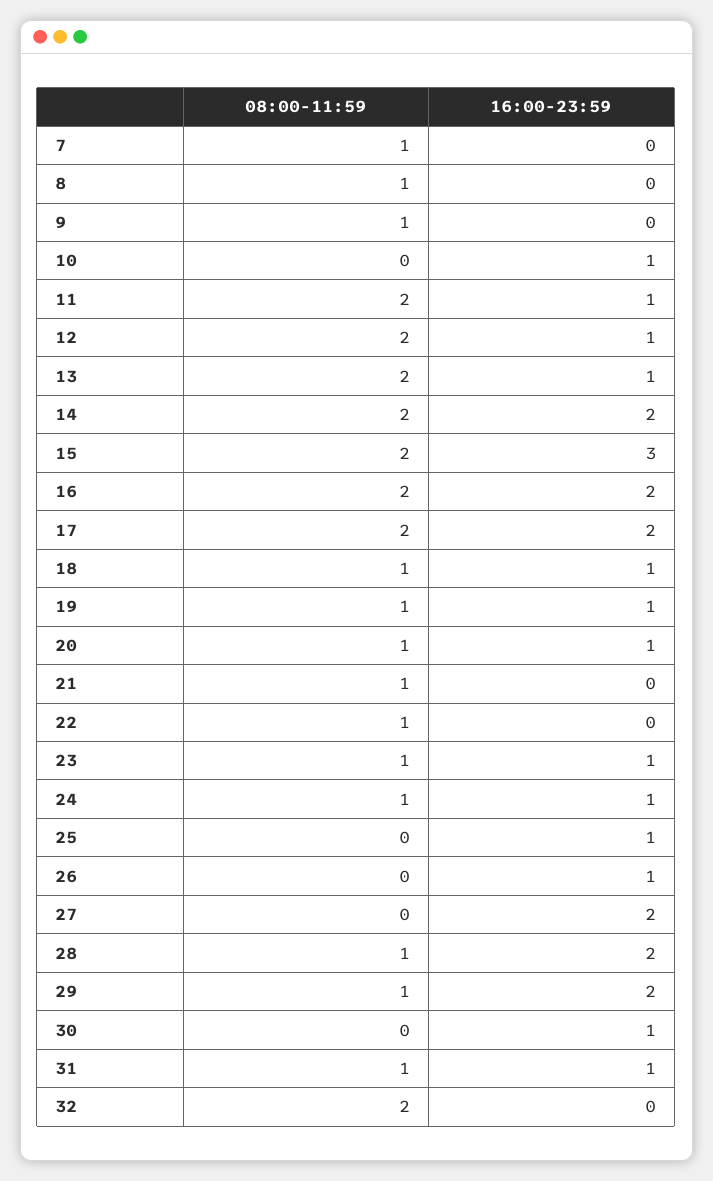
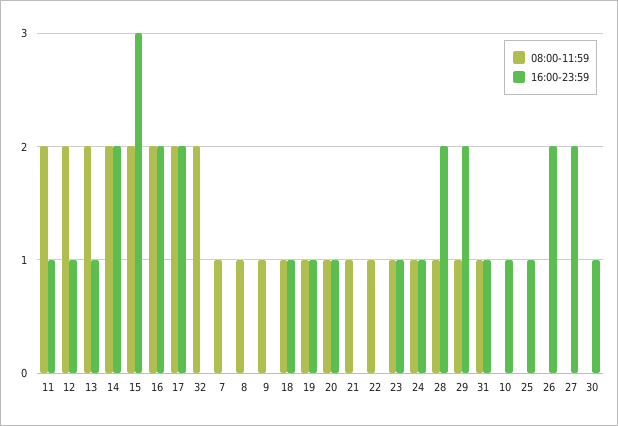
  {
    "08:00-11:59": {
      "7": 1,
      "8": 1,
      "9": 1,
      "10": 0,
      "11": 2,
      "12": 2,
      "13": 2,
      "14": 2,
      "15": 2,
      "16": 2,
      "17": 2,
      "18": 1,
      "19": 1,
      "20": 1,
      "21": 1,
      "22": 1,
      "23": 1,
      "24": 1,
      "25": 0,
      "26": 0,
      "27": 0,
      "28": 1,
      "29": 1,
      "30": 0,
      "31": 1,
      "32": 2
    },
    "16:00-23:59": {
      "7": 0,
      "8": 0,
      "9": 0,
      "10": 1,
      "11": 1,
      "12": 1,
      "13": 1,
      "14": 2,
      "15": 3,
      "16": 2,
      "17": 2,
      "18": 1,
      "19": 1,
      "20": 1,
      "21": 0,
      "22": 0,
      "23": 1,
      "24": 1,
      "25": 1,
-     "26": 1,
+     "26": 2,
      "27": 2,
      "28": 2,
      "29": 2,
      "30": 1,
      "31": 1,
      "32": 0
    }
  }

